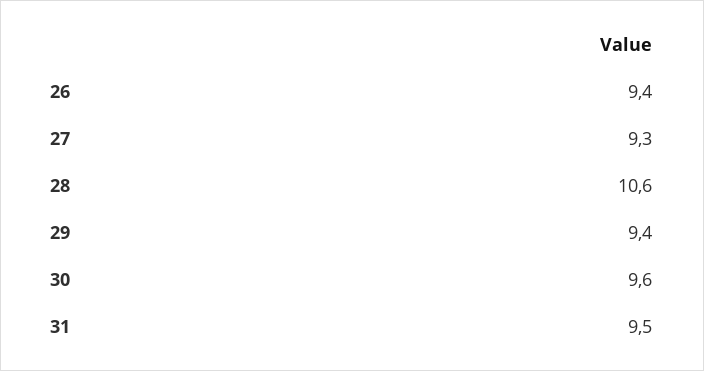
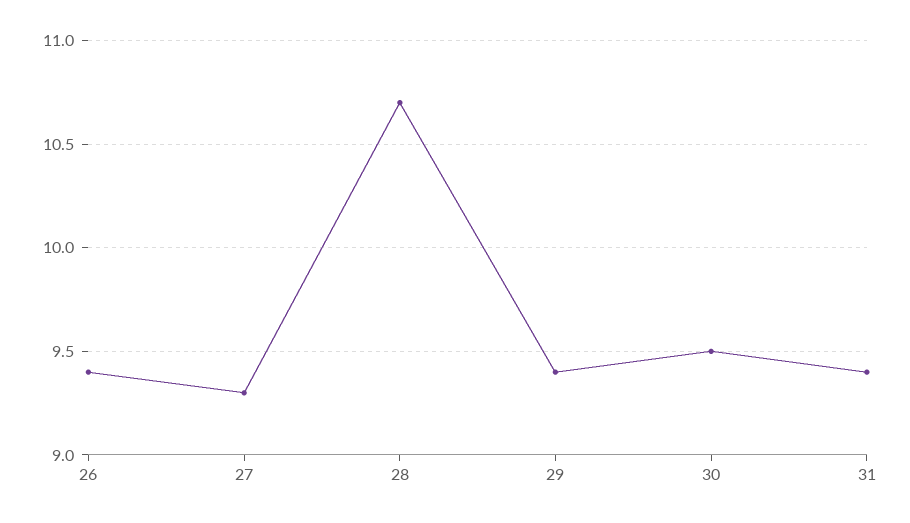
  {
    "26": 9.4,
    "27": 9.3,
-   "28": 10.6,
+   "28": 10.7,
    "29": 9.4,
-   "30": 9.6,
+   "30": 9.5,
-   "31": 9.5
+   "31": 9.4
  }

